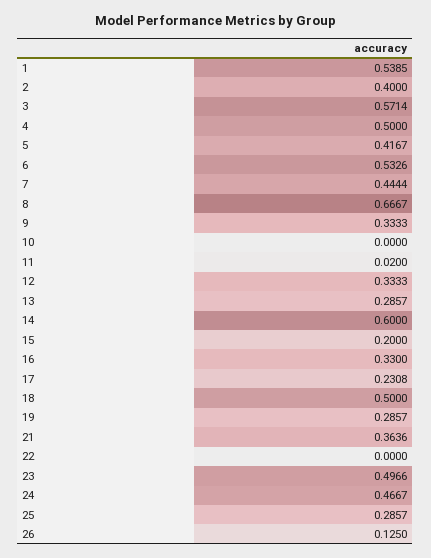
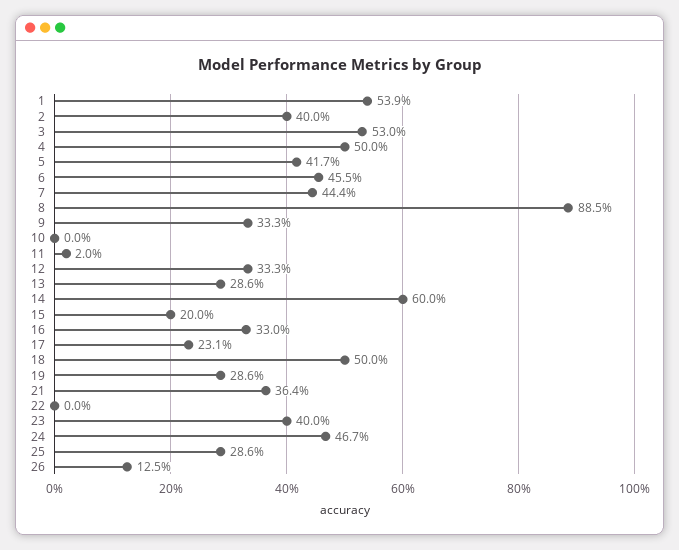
  {
    "1": 0.5385,
    "2": 0.4,
-   "3": 0.5714,
+   "3": 0.53,
    "4": 0.5,
    "5": 0.4167,
-   "6": 0.5326,
+   "6": 0.455,
    "7": 0.4444,
-   "8": 0.6667,
+   "8": 0.885,
    "9": 0.3333,
    "10": 0,
    "11": 0.02,
    "12": 0.3333,
    "13": 0.2857,
    "14": 0.6,
    "15": 0.2,
    "16": 0.33,
    "17": 0.2308,
    "18": 0.5,
    "19": 0.2857,
    "21": 0.3636,
    "22": 0,
-   "23": 0.4966,
+   "23": 0.4,
    "24": 0.4667,
    "25": 0.2857,
    "26": 0.125
  }

